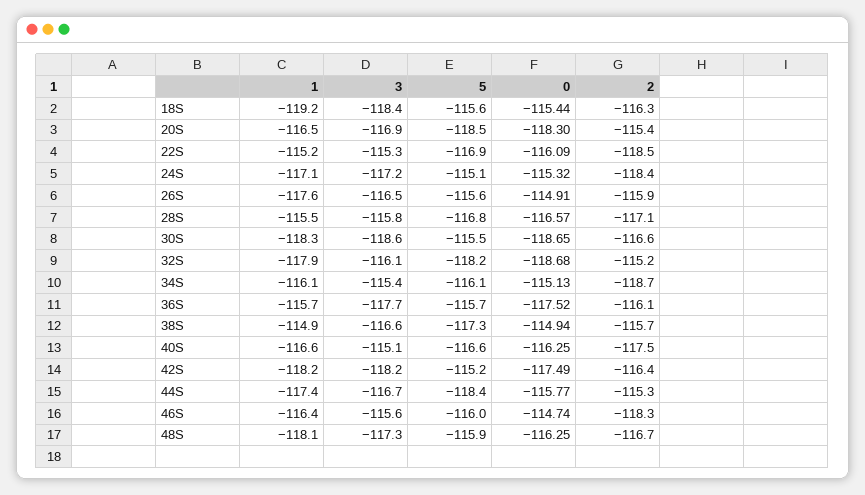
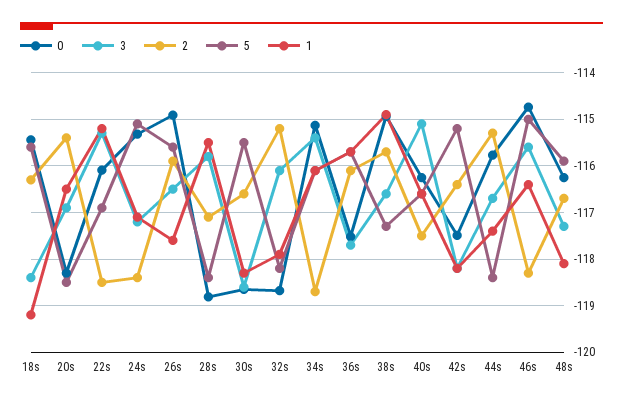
  {
    "1": {
      "18S": -119.2,
      "20S": -116.5,
      "22S": -115.2,
      "24S": -117.1,
      "26S": -117.6,
      "28S": -115.5,
      "30S": -118.3,
      "32S": -117.9,
      "34S": -116.1,
      "36S": -115.7,
      "38S": -114.9,
      "40S": -116.6,
      "42S": -118.2,
      "44S": -117.4,
      "46S": -116.4,
      "48S": -118.1
    },
    "3": {
      "18S": -118.4,
      "20S": -116.9,
      "22S": -115.3,
      "24S": -117.2,
      "26S": -116.5,
      "28S": -115.8,
      "30S": -118.6,
      "32S": -116.1,
      "34S": -115.4,
      "36S": -117.7,
      "38S": -116.6,
      "40S": -115.1,
      "42S": -118.2,
      "44S": -116.7,
      "46S": -115.6,
      "48S": -117.3
    },
    "5": {
      "18S": -115.6,
      "20S": -118.5,
      "22S": -116.9,
      "24S": -115.1,
      "26S": -115.6,
-     "28S": -116.8,
+     "28S": -118.4,
      "30S": -115.5,
      "32S": -118.2,
      "34S": -116.1,
      "36S": -115.7,
      "38S": -117.3,
      "40S": -116.6,
      "42S": -115.2,
      "44S": -118.4,
-     "46S": -116,
+     "46S": -115,
      "48S": -115.9
    },
    "0": {
      "18S": -115.44,
      "20S": -118.3,
      "22S": -116.09,
      "24S": -115.32,
      "26S": -114.91,
-     "28S": -116.57,
+     "28S": -118.8,
      "30S": -118.65,
      "32S": -118.68,
      "34S": -115.13,
      "36S": -117.52,
      "38S": -114.94,
      "40S": -116.25,
      "42S": -117.49,
      "44S": -115.77,
      "46S": -114.74,
      "48S": -116.25
    },
    "2": {
      "18S": -116.3,
      "20S": -115.4,
      "22S": -118.5,
      "24S": -118.4,
      "26S": -115.9,
      "28S": -117.1,
      "30S": -116.6,
      "32S": -115.2,
      "34S": -118.7,
      "36S": -116.1,
      "38S": -115.7,
      "40S": -117.5,
      "42S": -116.4,
      "44S": -115.3,
      "46S": -118.3,
      "48S": -116.7
    }
  }

